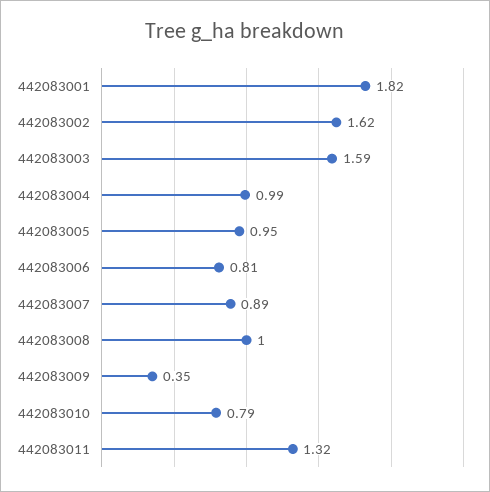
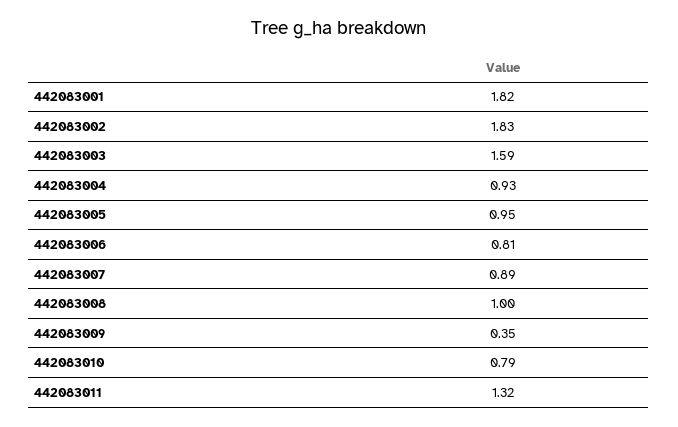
  {
    "442083001": 1.82,
-   "442083002": 1.62,
+   "442083002": 1.83,
    "442083003": 1.59,
-   "442083004": 0.99,
+   "442083004": 0.93,
    "442083005": 0.95,
    "442083006": 0.81,
    "442083007": 0.89,
    "442083008": 1,
    "442083009": 0.35,
    "442083010": 0.79,
    "442083011": 1.32
  }

